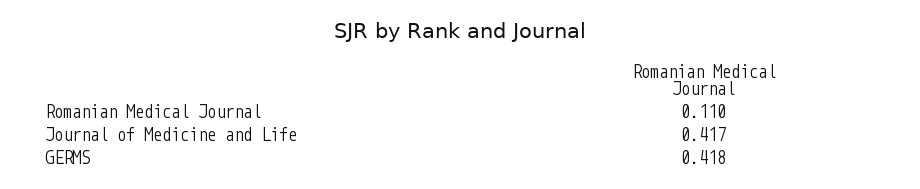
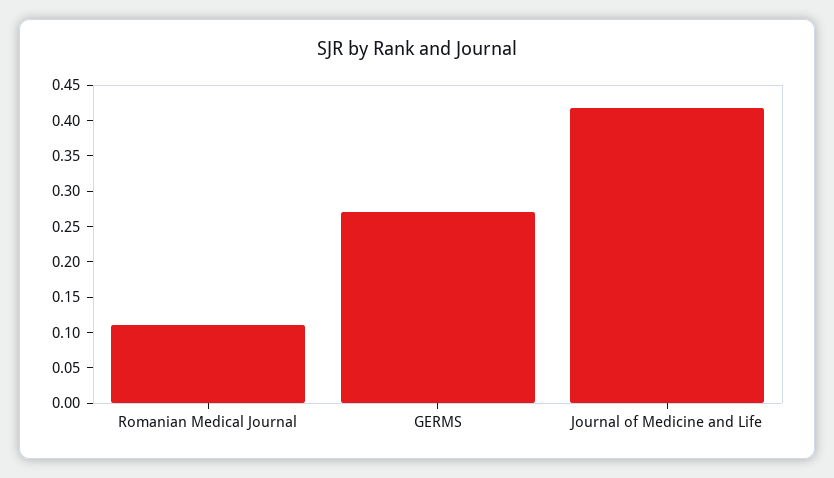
  {
    "Romanian Medical Journal": 0.11,
    "Journal of Medicine and Life": 0.417,
-   "GERMS": 0.418
+   "GERMS": 0.275
  }

